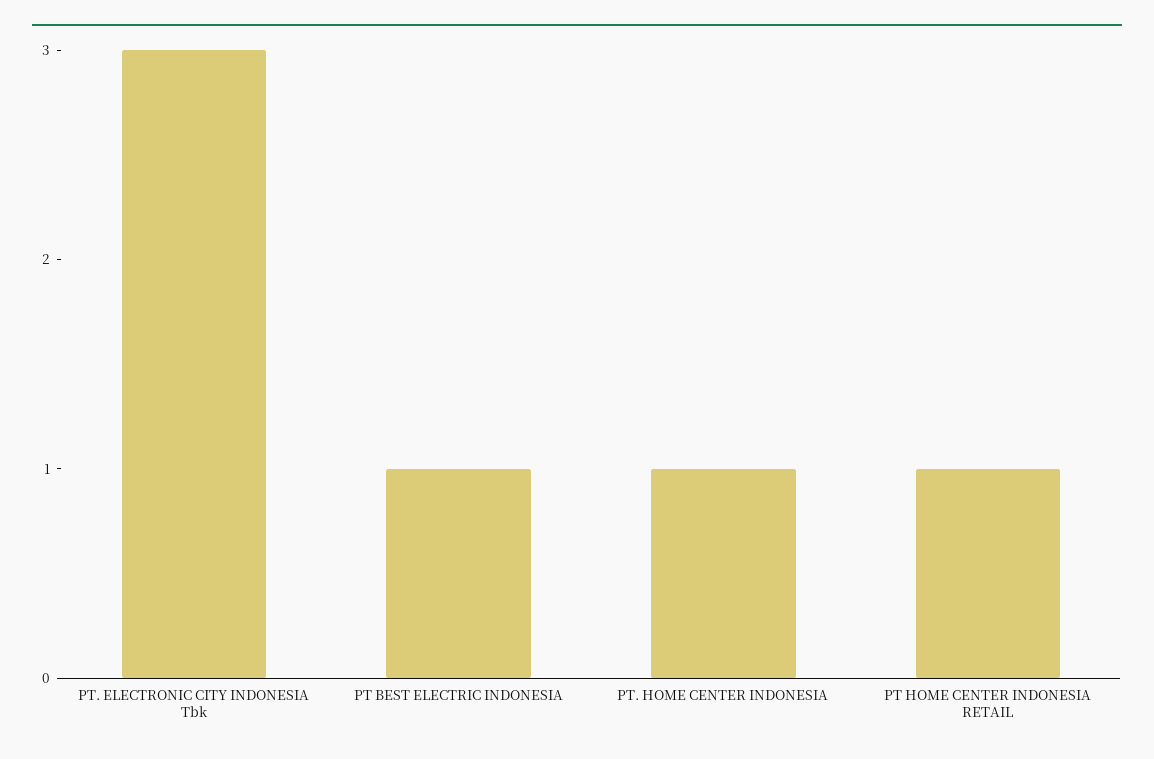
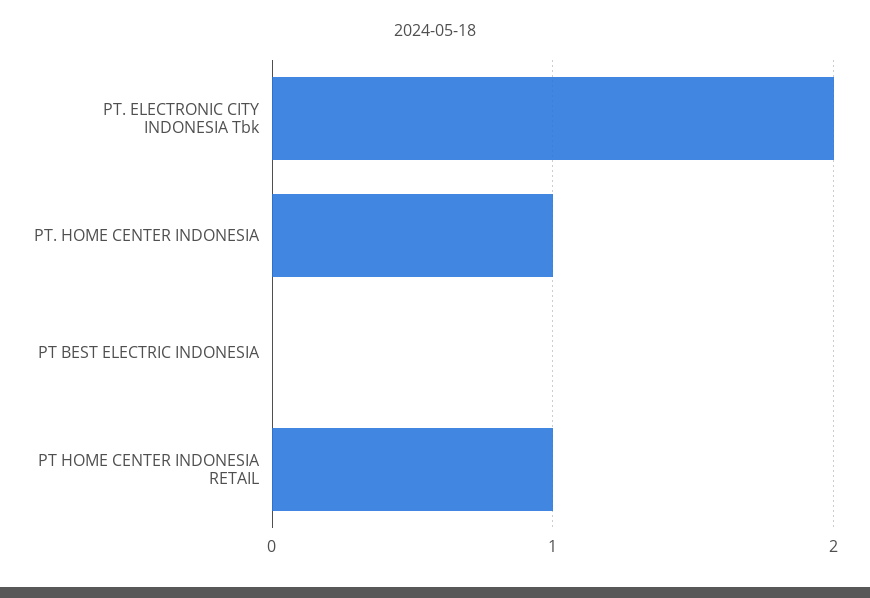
  {
-   "PT. ELECTRONIC CITY INDONESIA Tbk": 3,
+   "PT. ELECTRONIC CITY INDONESIA Tbk": 2,
-   "PT BEST ELECTRIC INDONESIA": 1,
+   "PT BEST ELECTRIC INDONESIA": 0,
    "PT. HOME CENTER INDONESIA": 1,
    "PT HOME CENTER INDONESIA RETAIL": 1
  }

